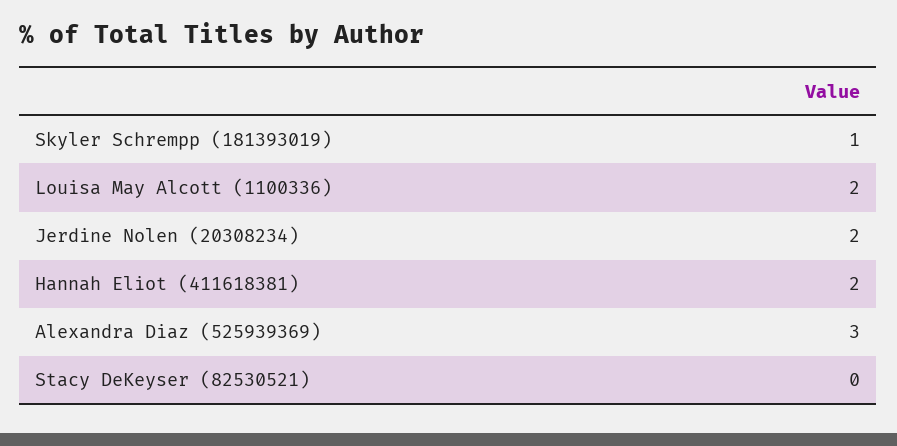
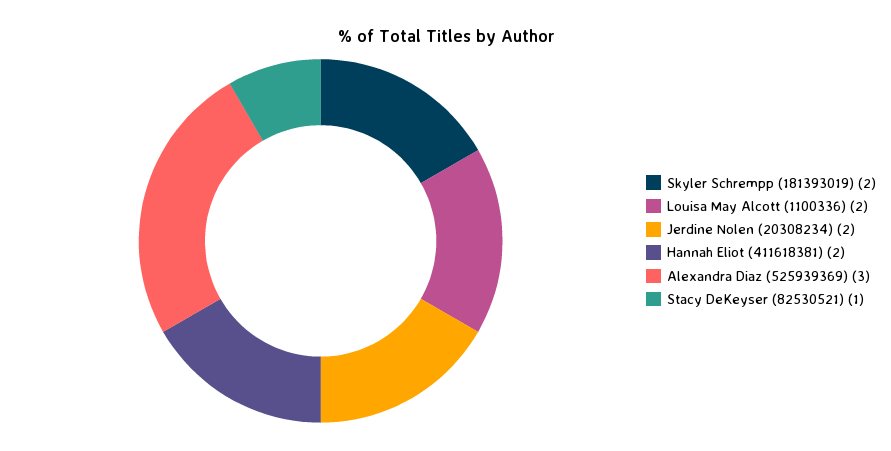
  {
-   "Skyler Schrempp (181393019)": 1,
+   "Skyler Schrempp (181393019)": 2,
    "Louisa May Alcott (1100336)": 2,
    "Jerdine Nolen (20308234)": 2,
    "Hannah Eliot (411618381)": 2,
    "Alexandra Diaz (525939369)": 3,
-   "Stacy DeKeyser (82530521)": 0
+   "Stacy DeKeyser (82530521)": 1
  }

